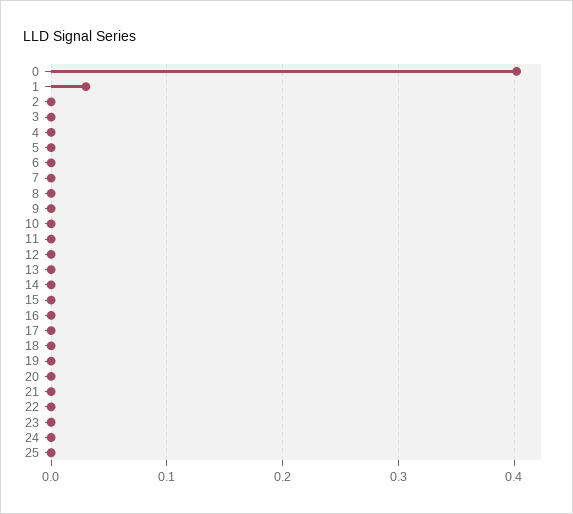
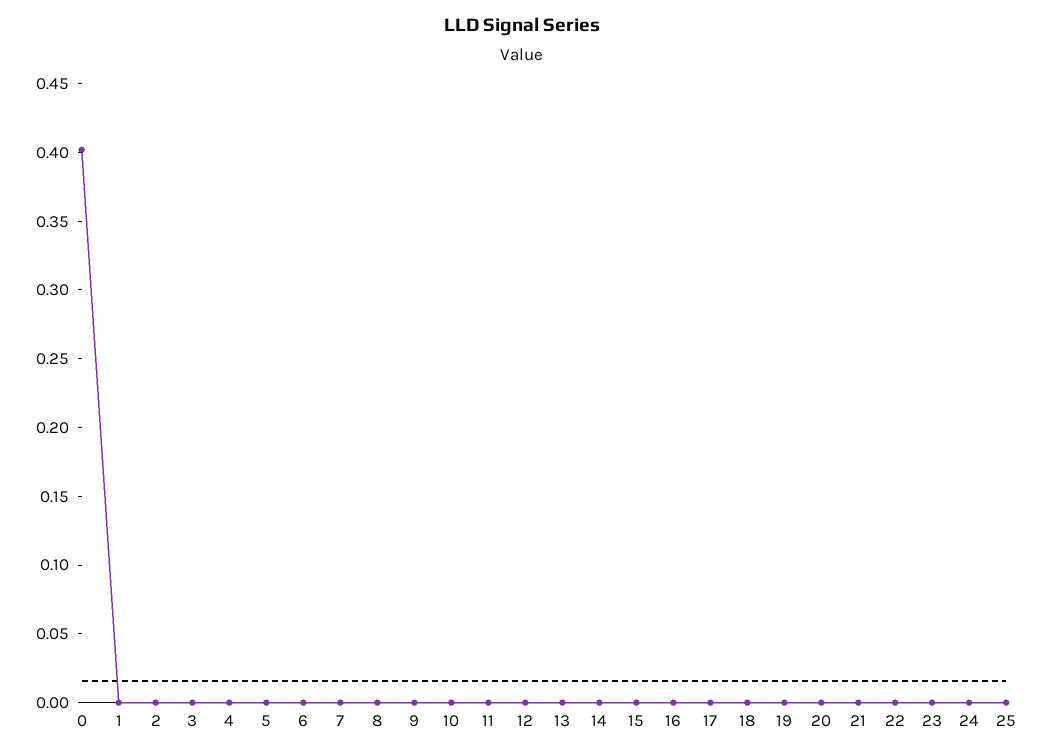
  {
    "0": 0.4,
-   "1": 0.03,
+   "1": 0,
    "2": 0,
    "3": 0,
    "4": 0,
    "5": 0,
    "6": 0,
    "7": 0,
    "8": 0,
    "9": 0,
    "10": 0,
    "11": 0,
    "12": 0,
    "13": 0,
    "14": 0,
    "15": 0,
    "16": 0,
    "17": 0,
    "18": 0,
    "19": 0,
    "20": 0,
    "21": 0,
    "22": 0,
    "23": 0,
    "24": 0,
    "25": 0
  }

